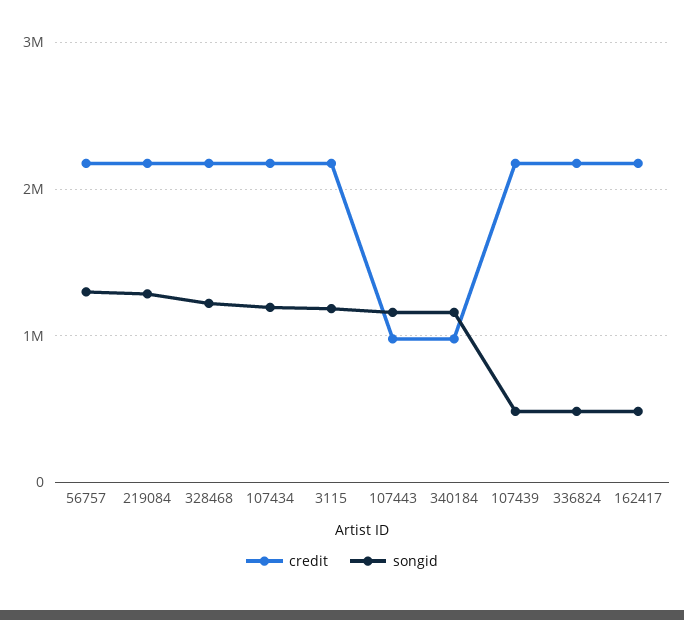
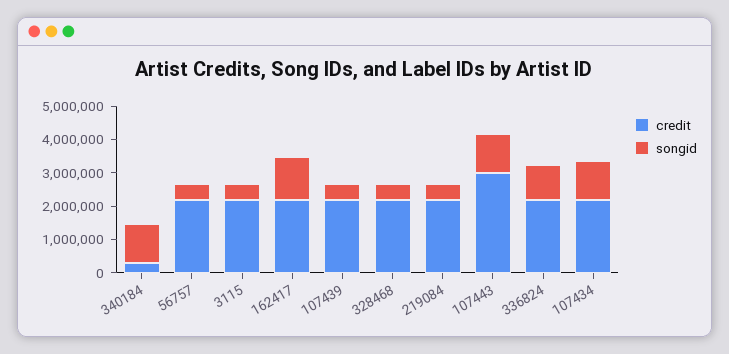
  {
    "credit": {
      "56757": 2200000,
      "219084": 2200000,
      "328468": 2200000,
      "107434": 2200000,
      "3115": 2200000,
-     "107443": 1000000,
+     "107443": 3000000,
-     "340184": 1000000,
+     "340184": 250000,
      "107439": 2200000,
      "336824": 2200000,
      "162417": 2200000
    },
    "songid": {
-     "56757": 1300000,
+     "56757": 500000,
-     "219084": 1300000,
+     "219084": 500000,
-     "328468": 1200000,
+     "328468": 500000,
      "107434": 1200000,
-     "3115": 1200000,
+     "3115": 500000,
      "107443": 1200000,
      "340184": 1200000,
      "107439": 500000,
-     "336824": 500000,
+     "336824": 1000000,
-     "162417": 500000
+     "162417": 1250000
    }
  }

